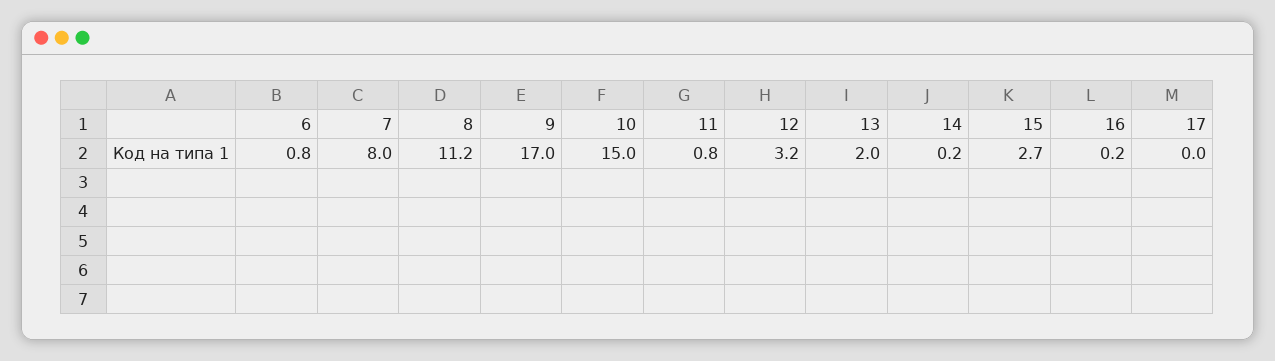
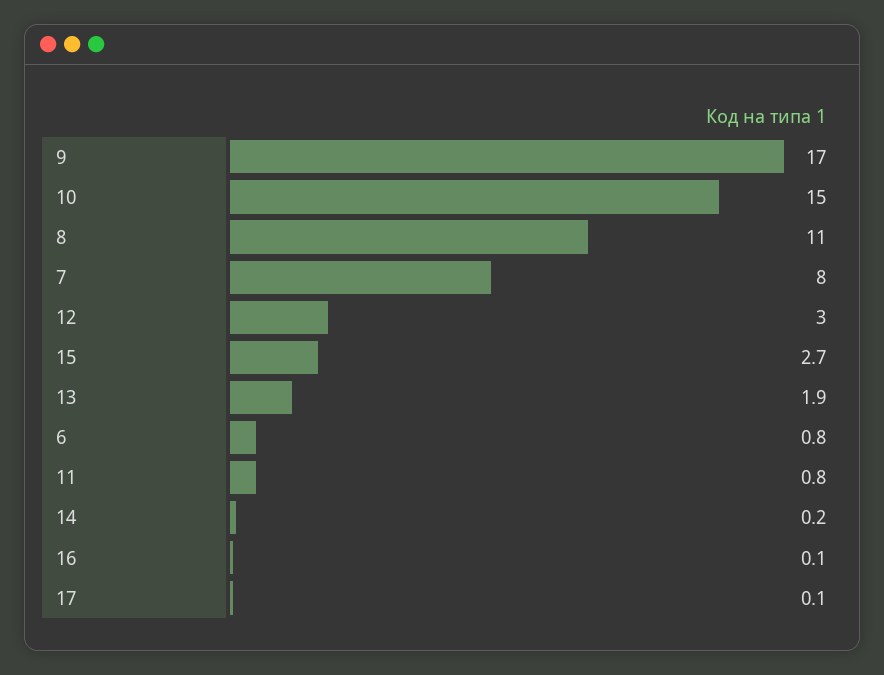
  {
    "6": 0.8,
    "7": 8,
-   "8": 11.2,
+   "8": 11,
    "9": 17,
    "10": 15,
    "11": 0.8,
-   "12": 3.2,
+   "12": 3,
-   "13": 2,
+   "13": 1.9,
    "14": 0.2,
    "15": 2.7,
-   "16": 0.2,
+   "16": 0.1,
-   "17": 0
+   "17": 0.1
  }

